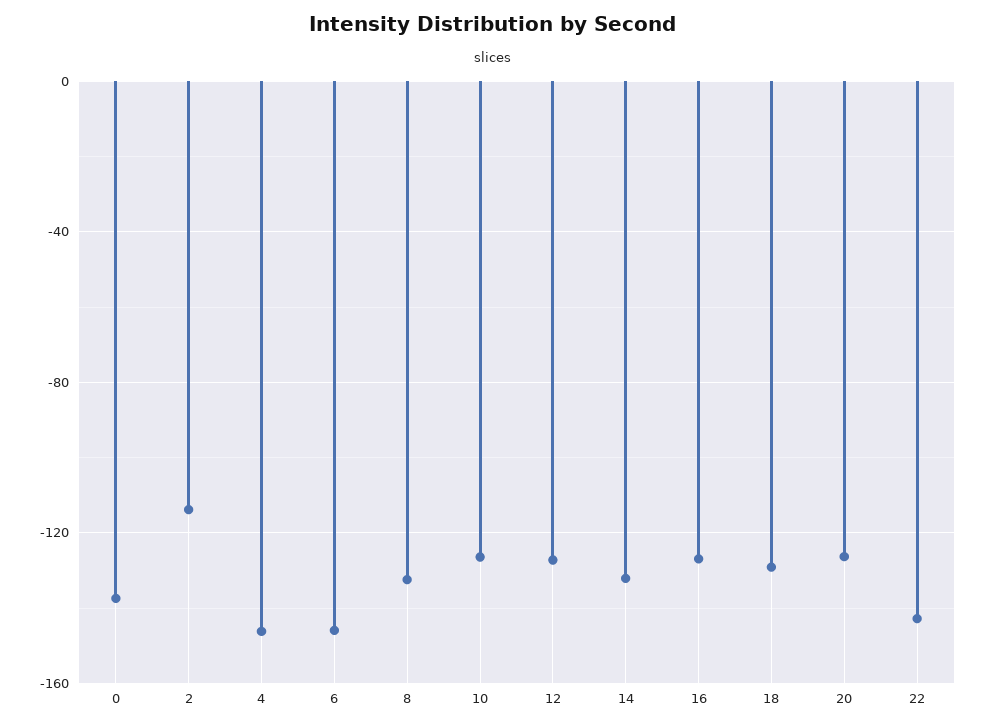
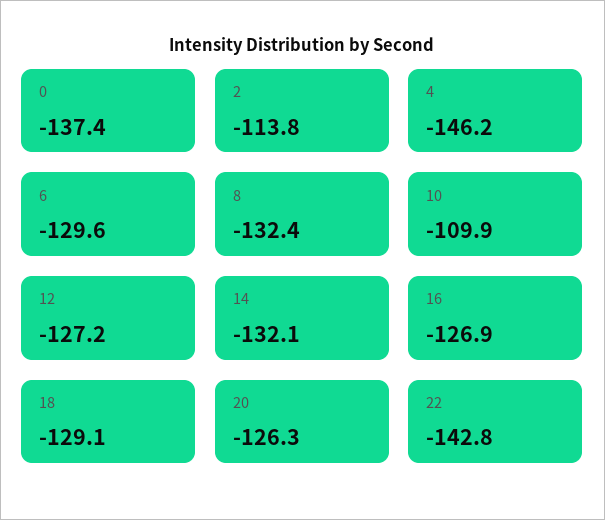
  {
    "0": -137.4,
    "2": -113.8,
    "4": -146.2,
-   "6": -145,
+   "6": -129.6,
    "8": -132.4,
-   "10": -125,
+   "10": -109.9,
    "12": -127.2,
    "14": -132.1,
    "16": -126.9,
    "18": -129.1,
    "20": -126.3,
    "22": -142.8
  }

